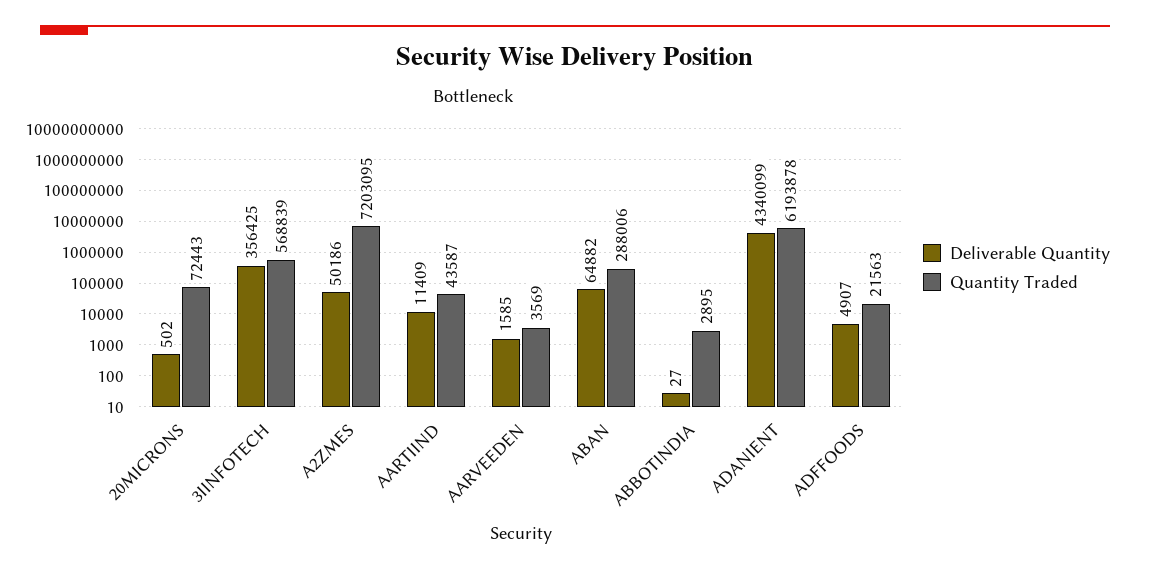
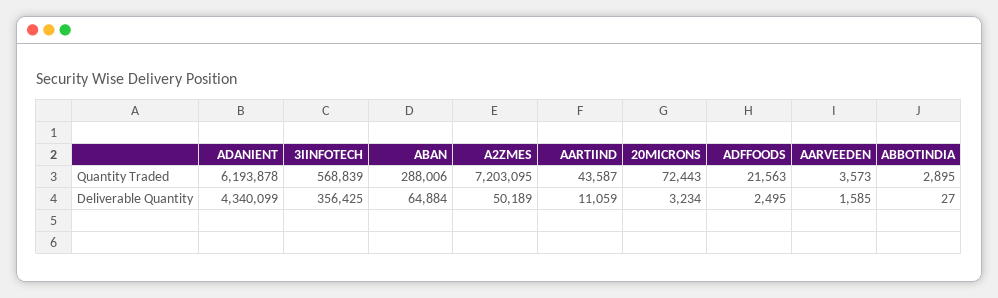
  {
    "Deliverable Quantity": {
-     "20MICRONS": 502,
+     "20MICRONS": 3234,
      "3IINFOTECH": 356425,
-     "A2ZMES": 50186,
+     "A2ZMES": 50189,
-     "AARTIIND": 11409,
+     "AARTIIND": 11059,
      "AARVEEDEN": 1585,
-     "ABAN": 64882,
+     "ABAN": 64884,
      "ABBOTINDIA": 27,
      "ADANIENT": 4340099,
-     "ADFFOODS": 4907
+     "ADFFOODS": 2495
    },
    "Quantity Traded": {
      "20MICRONS": 72443,
      "3IINFOTECH": 568839,
      "A2ZMES": 7203095,
      "AARTIIND": 43587,
-     "AARVEEDEN": 3569,
+     "AARVEEDEN": 3573,
      "ABAN": 288006,
      "ABBOTINDIA": 2895,
      "ADANIENT": 6193878,
      "ADFFOODS": 21563
    }
  }

